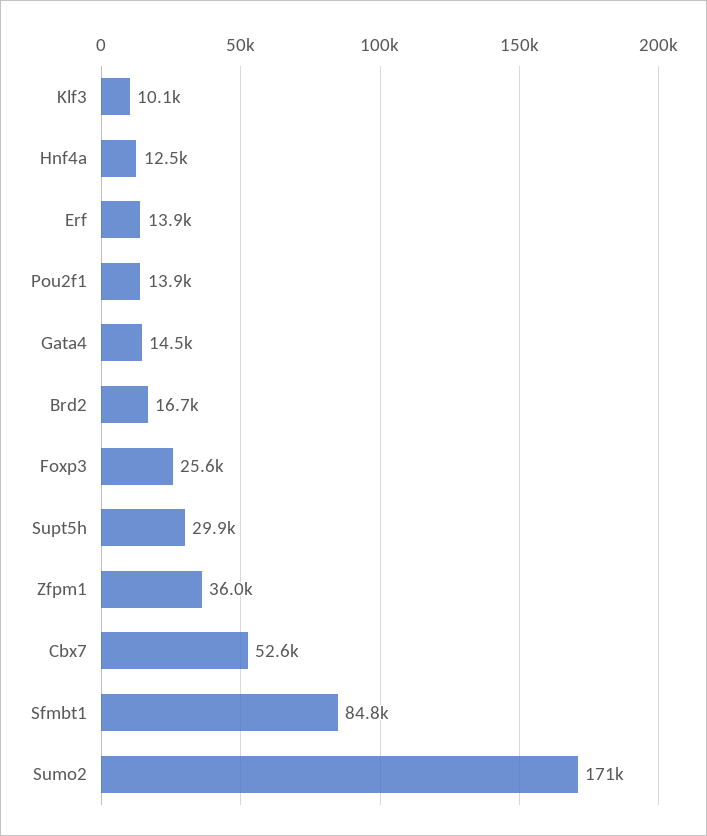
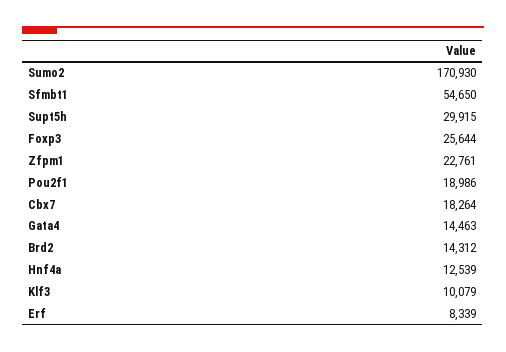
  {
    "Klf3": 10079,
    "Hnf4a": 12539,
-   "Erf": 13900,
+   "Erf": 8339,
-   "Pou2f1": 13900,
+   "Pou2f1": 18986,
    "Gata4": 14463,
-   "Brd2": 16700,
+   "Brd2": 14312,
    "Foxp3": 25644,
    "Supt5h": 29915,
-   "Zfpm1": 36000,
+   "Zfpm1": 22761,
-   "Cbx7": 52600,
+   "Cbx7": 18264,
-   "Sfmbt1": 84800,
+   "Sfmbt1": 54650,
    "Sumo2": 170930
  }

